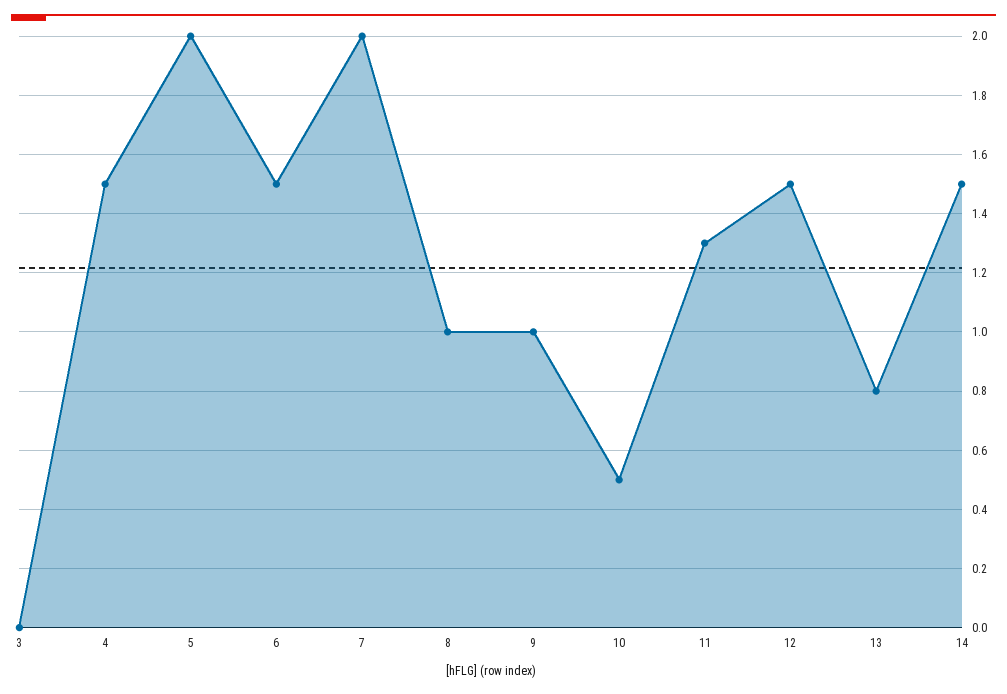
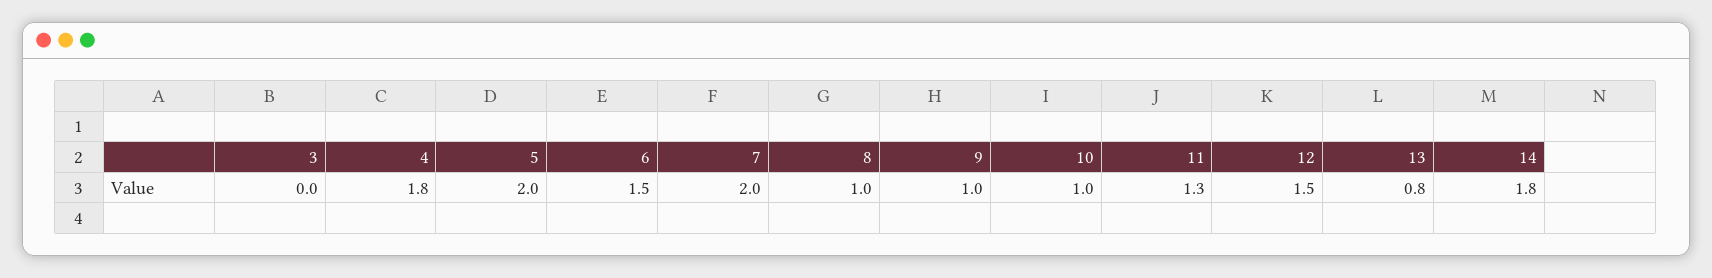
  {
    "3": 0,
-   "4": 1.5,
+   "4": 1.8,
    "5": 2,
    "6": 1.5,
    "7": 2,
    "8": 1,
    "9": 1,
-   "10": 0.5,
+   "10": 1,
    "11": 1.3,
    "12": 1.5,
    "13": 0.8,
-   "14": 1.5
+   "14": 1.8
  }

